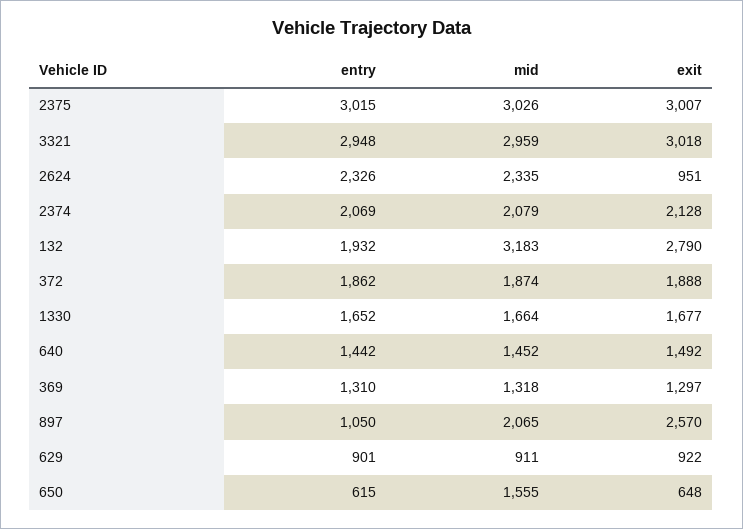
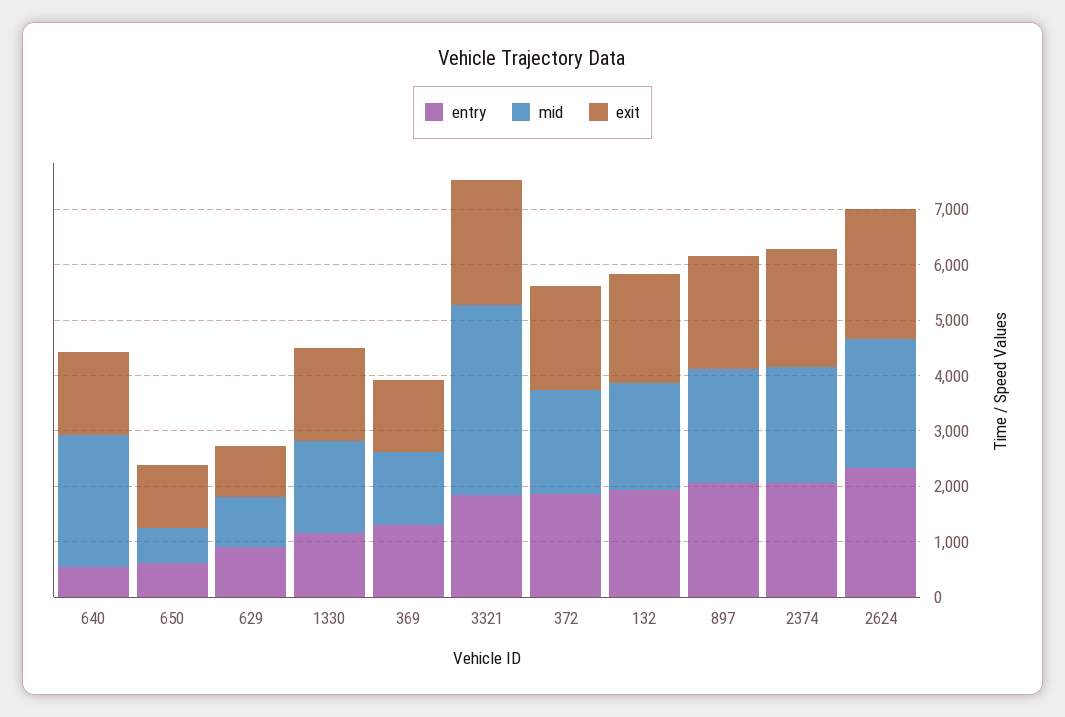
  {
    "entry": {
-     "2375": 3015,
-     "3321": 2948,
+     "3321": 1800,
      "2624": 2326,
      "2374": 2069,
      "132": 1932,
      "372": 1862,
-     "1330": 1652,
+     "1330": 1200,
-     "640": 1442,
+     "640": 600,
      "369": 1310,
-     "897": 1050,
+     "897": 2000,
      "629": 901,
      "650": 615
    },
    "mid": {
-     "2375": 3026,
-     "3321": 2959,
+     "3321": 3400,
      "2624": 2335,
      "2374": 2079,
-     "132": 3183,
+     "132": 2000,
      "372": 1874,
      "1330": 1664,
-     "640": 1452,
+     "640": 2400,
      "369": 1318,
      "897": 2065,
      "629": 911,
-     "650": 1555
+     "650": 600
    },
    "exit": {
-     "2375": 3007,
-     "3321": 3018,
+     "3321": 2200,
-     "2624": 951,
+     "2624": 2400,
      "2374": 2128,
-     "132": 2790,
+     "132": 2000,
      "372": 1888,
      "1330": 1677,
      "640": 1492,
      "369": 1297,
-     "897": 2570,
+     "897": 2000,
      "629": 922,
-     "650": 648
+     "650": 1200
    }
  }

